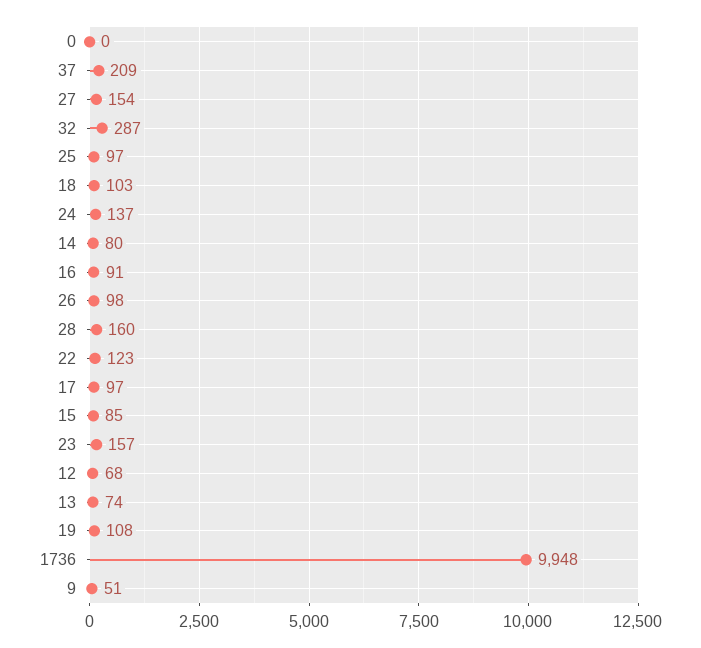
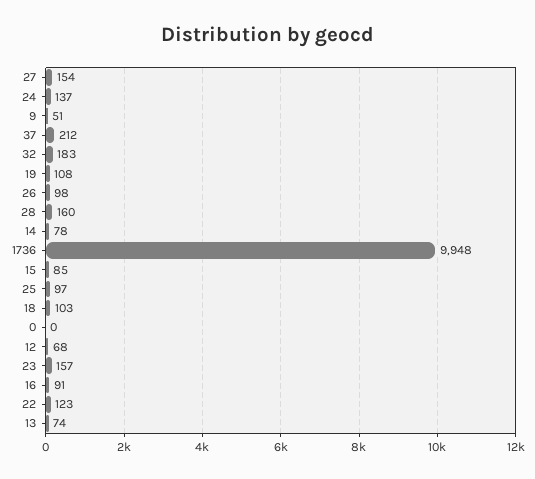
  {
    "0": 0,
-   "37": 209,
+   "37": 212,
    "27": 154,
-   "32": 287,
+   "32": 183,
    "25": 97,
    "18": 103,
    "24": 137,
-   "14": 80,
+   "14": 78,
    "16": 91,
    "26": 98,
    "28": 160,
    "22": 123,
-   "17": 97,
    "15": 85,
    "23": 157,
    "12": 68,
    "13": 74,
    "19": 108,
    "1736": 9948,
    "9": 51
  }

